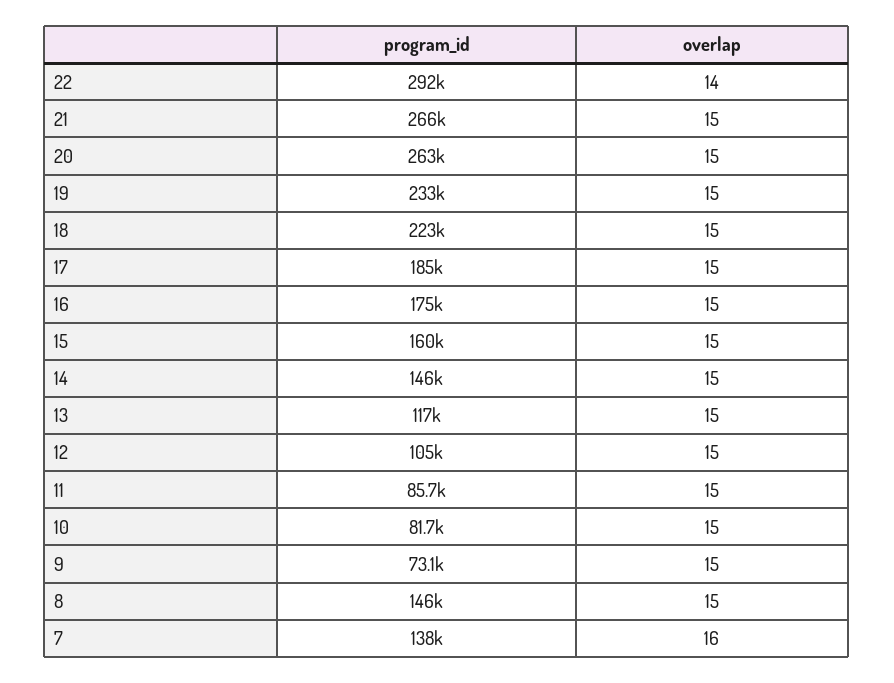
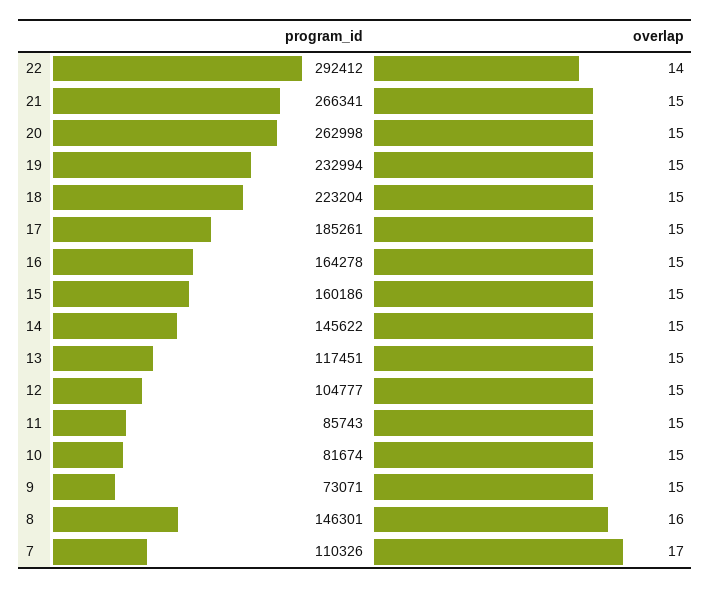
  {
    "program_id": {
      "22": 292412,
      "21": 266341,
      "20": 262998,
      "19": 232994,
      "18": 223204,
      "17": 185261,
-     "16": 175000,
+     "16": 164278,
      "15": 160186,
      "14": 145622,
      "13": 117451,
      "12": 104777,
      "11": 85743,
      "10": 81674,
      "9": 73071,
      "8": 146301,
-     "7": 138000
+     "7": 110326
    },
    "overlap": {
      "22": 14,
      "21": 15,
      "20": 15,
      "19": 15,
      "18": 15,
      "17": 15,
      "16": 15,
      "15": 15,
      "14": 15,
      "13": 15,
      "12": 15,
      "11": 15,
      "10": 15,
      "9": 15,
-     "8": 15,
+     "8": 16,
-     "7": 16
+     "7": 17
    }
  }

